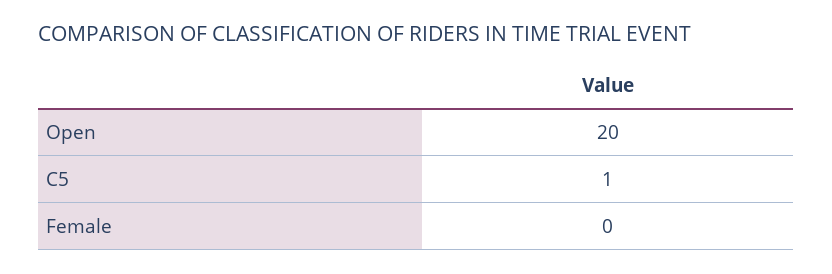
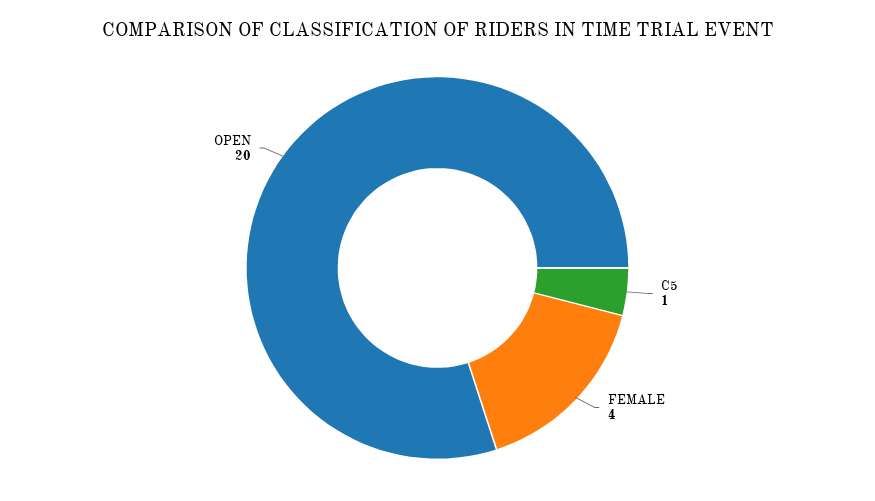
  {
    "Open": 20,
    "C5": 1,
-   "Female": 0
+   "Female": 4
  }

